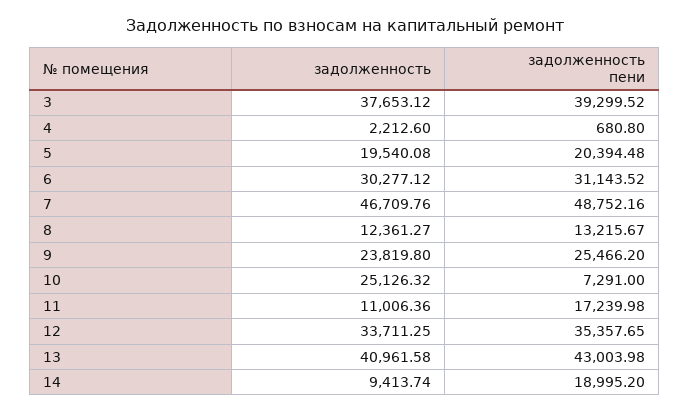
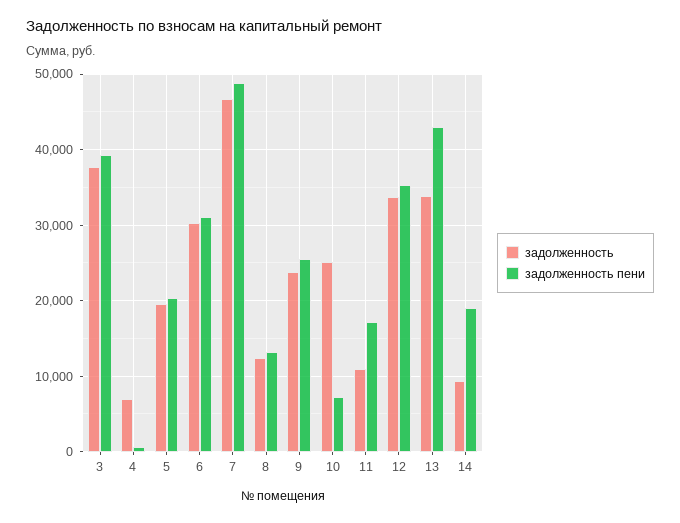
  {
    "задолженность": {
      "3": 37653.12,
-     "4": 2212.6,
+     "4": 7000,
      "5": 19540.08,
      "6": 30277.12,
      "7": 46709.76,
      "8": 12361.27,
      "9": 23819.8,
      "10": 25126.32,
      "11": 11006.36,
      "12": 33711.25,
-     "13": 40961.58,
+     "13": 34000,
      "14": 9413.74
    },
    "задолженность пени": {
      "3": 39299.52,
      "4": 680.8,
      "5": 20394.48,
      "6": 31143.52,
      "7": 48752.16,
      "8": 13215.67,
      "9": 25466.2,
      "10": 7291,
      "11": 17239.98,
      "12": 35357.65,
      "13": 43003.98,
      "14": 18995.2
    }
  }

